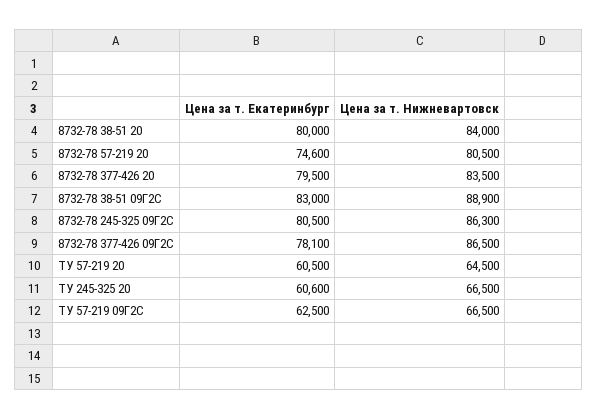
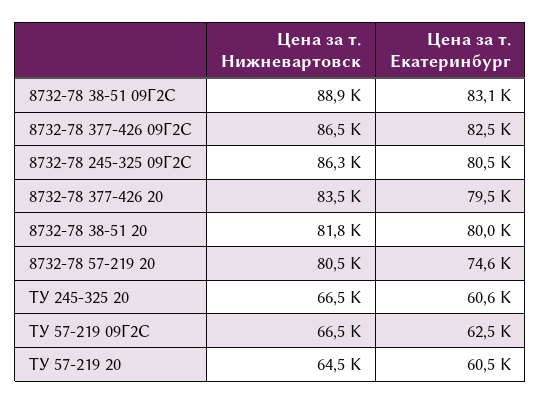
  {
    "Цена за т. Екатеринбург": {
      "8732-78 38-51 20": 80000,
      "8732-78 57-219 20": 74600,
      "8732-78 377-426 20": 79500,
-     "8732-78 38-51 09Г2С": 83000,
+     "8732-78 38-51 09Г2С": 83100,
      "8732-78 245-325 09Г2С": 80500,
-     "8732-78 377-426 09Г2С": 78100,
+     "8732-78 377-426 09Г2С": 82500,
      "ТУ 57-219 20": 60500,
      "ТУ 245-325 20": 60600,
      "ТУ 57-219 09Г2С": 62500
    },
    "Цена за т. Нижневартовск": {
-     "8732-78 38-51 20": 84000,
+     "8732-78 38-51 20": 81800,
      "8732-78 57-219 20": 80500,
      "8732-78 377-426 20": 83500,
      "8732-78 38-51 09Г2С": 88900,
      "8732-78 245-325 09Г2С": 86300,
      "8732-78 377-426 09Г2С": 86500,
      "ТУ 57-219 20": 64500,
      "ТУ 245-325 20": 66500,
      "ТУ 57-219 09Г2С": 66500
    }
  }

